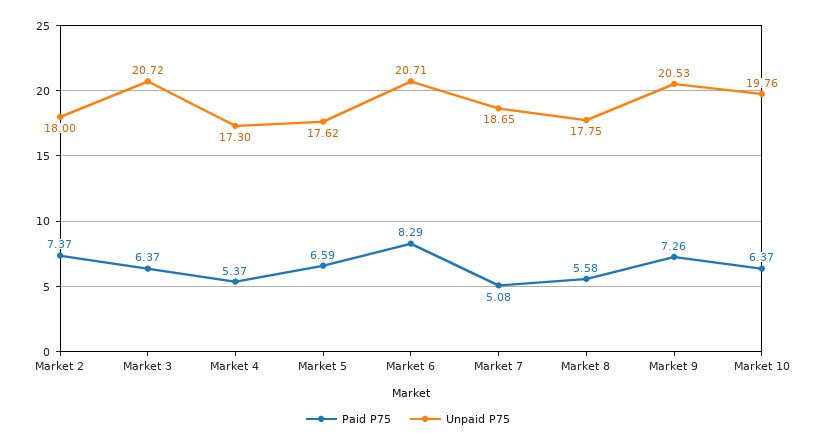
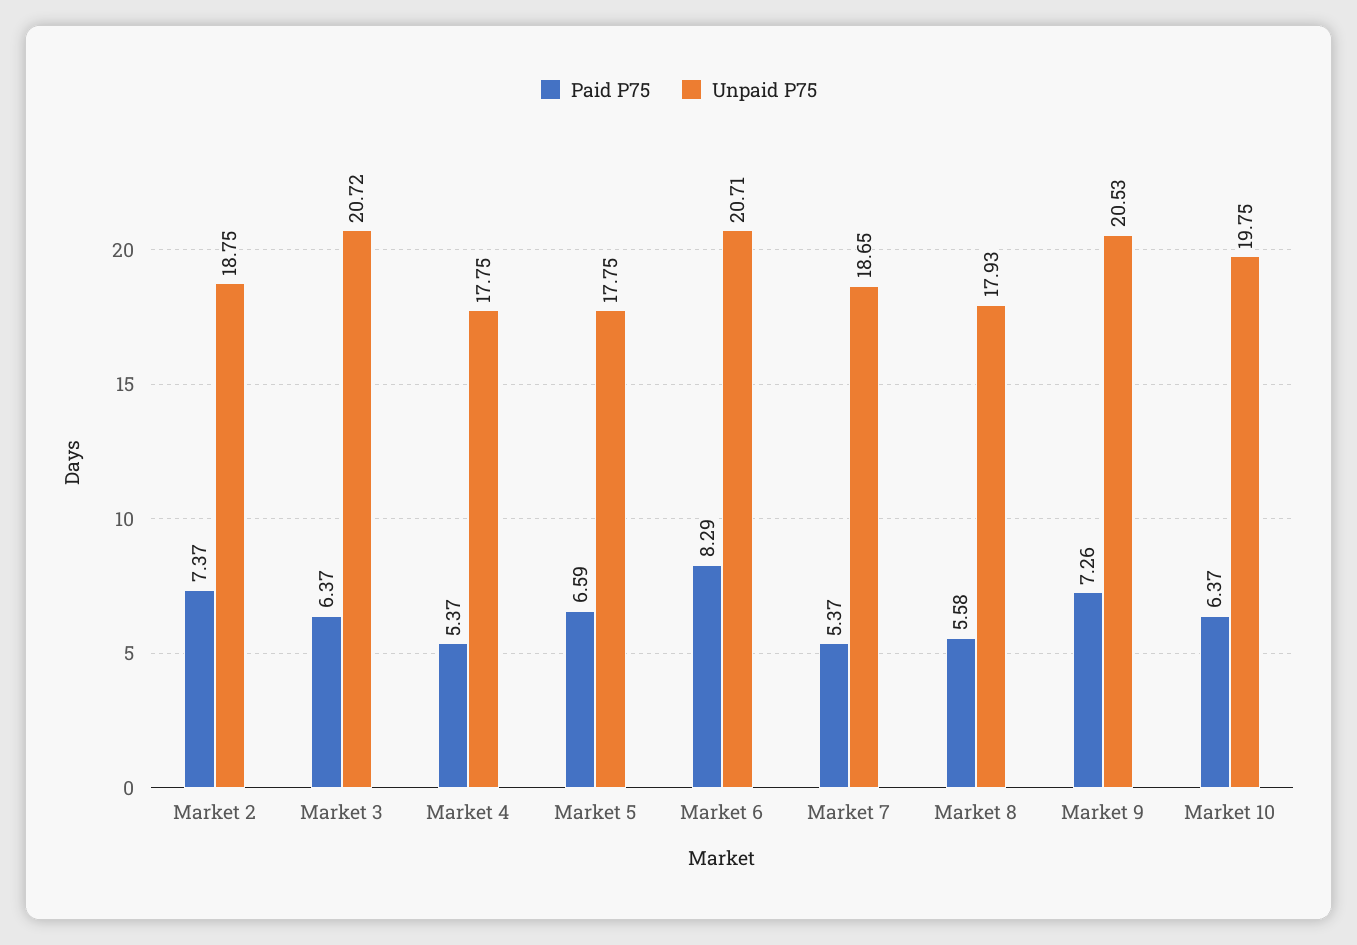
  {
    "Paid P75": {
      "Market 2": 7.37,
      "Market 3": 6.37,
      "Market 4": 5.37,
      "Market 5": 6.59,
      "Market 6": 8.29,
-     "Market 7": 5.08,
+     "Market 7": 5.37,
      "Market 8": 5.58,
      "Market 9": 7.26,
      "Market 10": 6.37
    },
    "Unpaid P75": {
-     "Market 2": 18,
+     "Market 2": 18.75,
      "Market 3": 20.72,
-     "Market 4": 17.3,
+     "Market 4": 17.75,
-     "Market 5": 17.62,
+     "Market 5": 17.75,
      "Market 6": 20.71,
      "Market 7": 18.65,
-     "Market 8": 17.75,
+     "Market 8": 17.93,
      "Market 9": 20.53,
-     "Market 10": 19.76
+     "Market 10": 19.75
    }
  }

